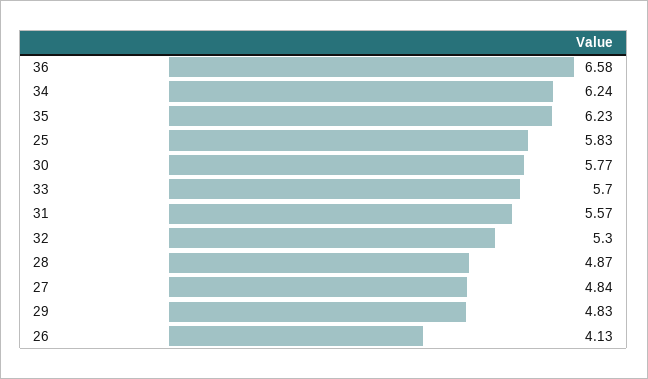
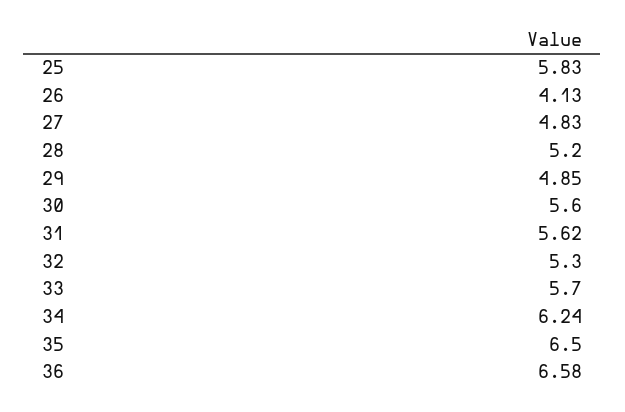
  {
    "36": 6.58,
    "34": 6.24,
-   "35": 6.23,
+   "35": 6.5,
    "25": 5.83,
-   "30": 5.77,
+   "30": 5.6,
    "33": 5.7,
-   "31": 5.57,
+   "31": 5.62,
    "32": 5.3,
-   "28": 4.87,
+   "28": 5.2,
-   "27": 4.84,
+   "27": 4.83,
-   "29": 4.83,
+   "29": 4.85,
    "26": 4.13
  }

